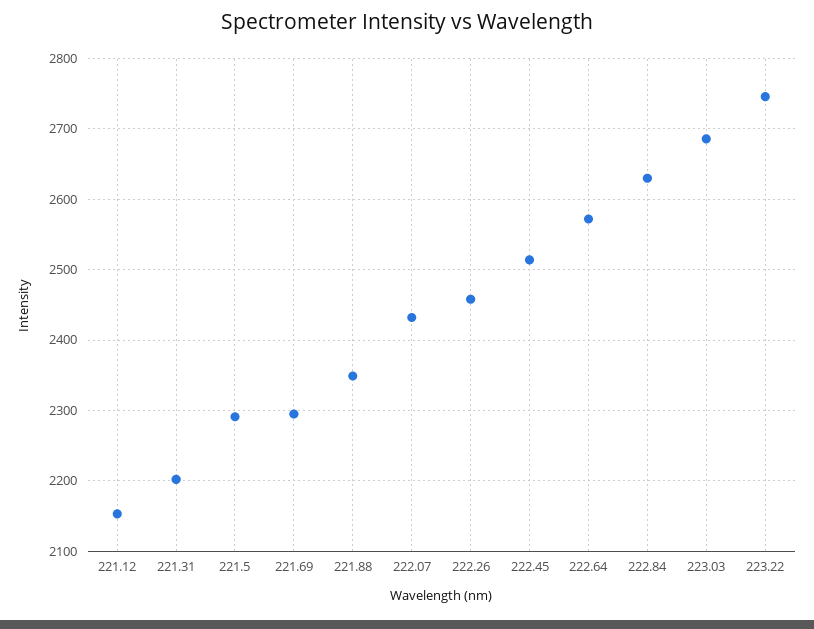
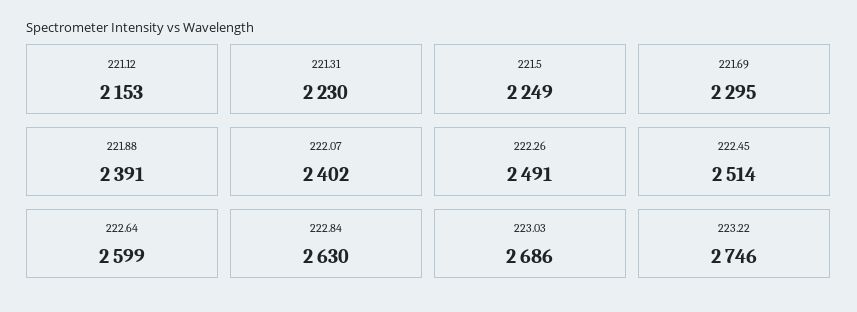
  {
    "221.12": 2153,
-   "221.31": 2200,
+   "221.31": 2230,
-   "221.5": 2290,
+   "221.5": 2249,
    "221.69": 2295,
-   "221.88": 2350,
+   "221.88": 2391,
-   "222.07": 2430,
+   "222.07": 2402,
-   "222.26": 2460,
+   "222.26": 2491,
    "222.45": 2514,
-   "222.64": 2570,
+   "222.64": 2599,
    "222.84": 2630,
    "223.03": 2686,
    "223.22": 2746
  }

